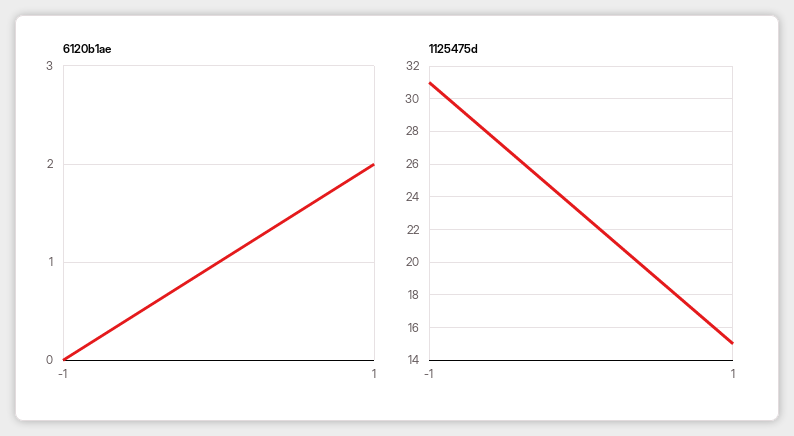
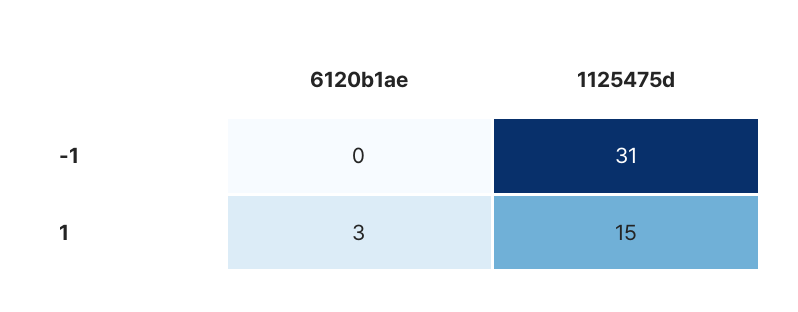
  {
    "6120b1ae": {
      "-1": 0,
-     "1": 2
+     "1": 3
    },
    "1125475d": {
      "-1": 31,
      "1": 15
    }
  }

